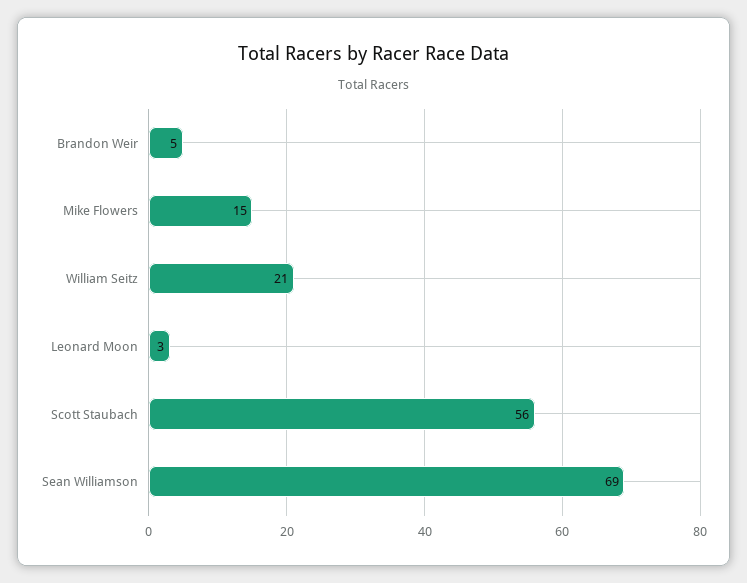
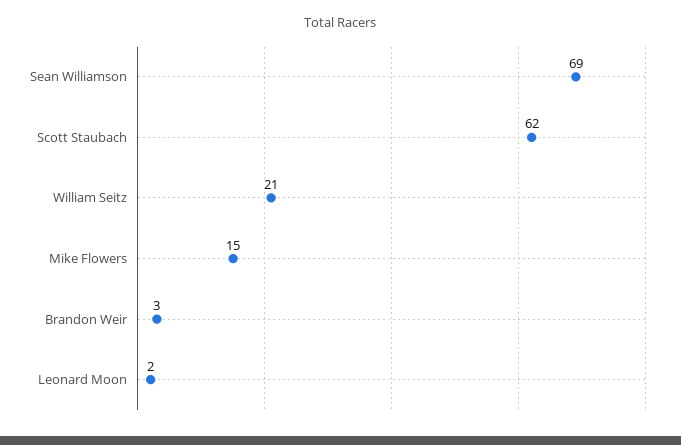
  {
-   "Brandon Weir": 5,
+   "Brandon Weir": 3,
    "Mike Flowers": 15,
    "William Seitz": 21,
-   "Leonard Moon": 3,
+   "Leonard Moon": 2,
-   "Scott Staubach": 56,
+   "Scott Staubach": 62,
    "Sean Williamson": 69
  }

